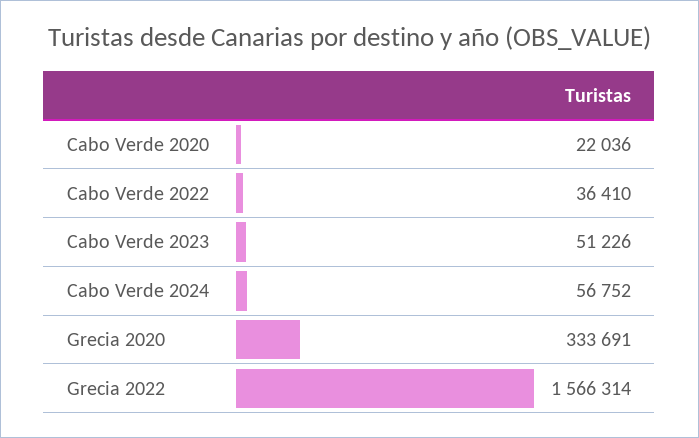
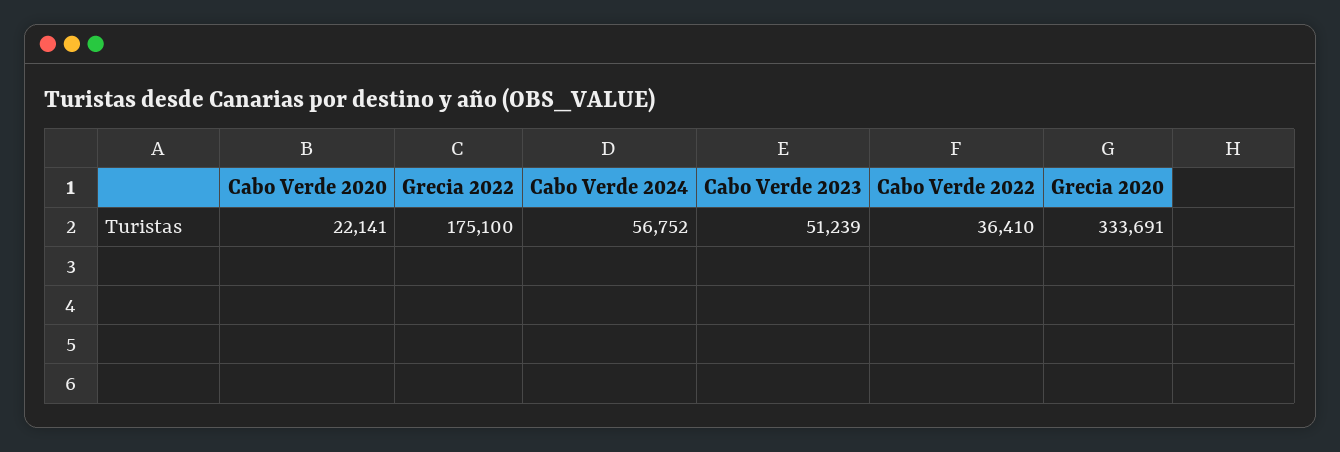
  {
-   "Cabo Verde 2020": 22036,
+   "Cabo Verde 2020": 22141,
    "Cabo Verde 2022": 36410,
-   "Cabo Verde 2023": 51226,
+   "Cabo Verde 2023": 51239,
    "Cabo Verde 2024": 56752,
    "Grecia 2020": 333691,
-   "Grecia 2022": 1566314
+   "Grecia 2022": 175100
  }

